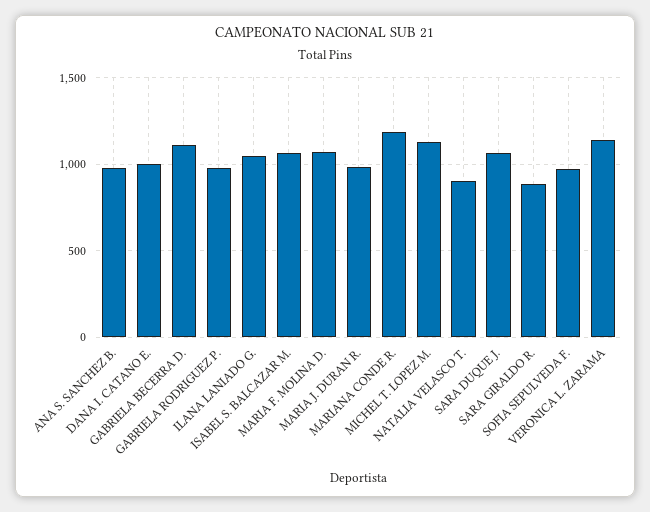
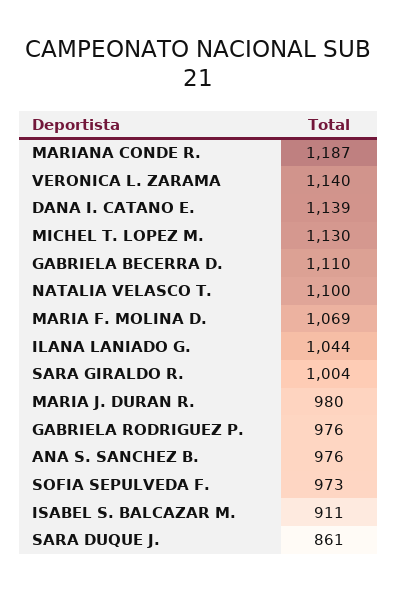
  {
    "ANA S. SANCHEZ B.": 976,
-   "DANA I. CATANO E.": 1000,
+   "DANA I. CATANO E.": 1139,
    "GABRIELA BECERRA D.": 1110,
    "GABRIELA RODRIGUEZ P.": 976,
    "ILANA LANIADO G.": 1044,
-   "ISABEL S. BALCAZAR M.": 1050,
+   "ISABEL S. BALCAZAR M.": 911,
    "MARIA F. MOLINA D.": 1069,
    "MARIA J. DURAN R.": 980,
    "MARIANA CONDE R.": 1187,
    "MICHEL T. LOPEZ M.": 1130,
-   "NATALIA VELASCO T.": 900,
+   "NATALIA VELASCO T.": 1100,
-   "SARA DUQUE J.": 1050,
+   "SARA DUQUE J.": 861,
-   "SARA GIRALDO R.": 900,
+   "SARA GIRALDO R.": 1004,
    "SOFIA SEPULVEDA F.": 973,
    "VERONICA L. ZARAMA": 1140
  }

